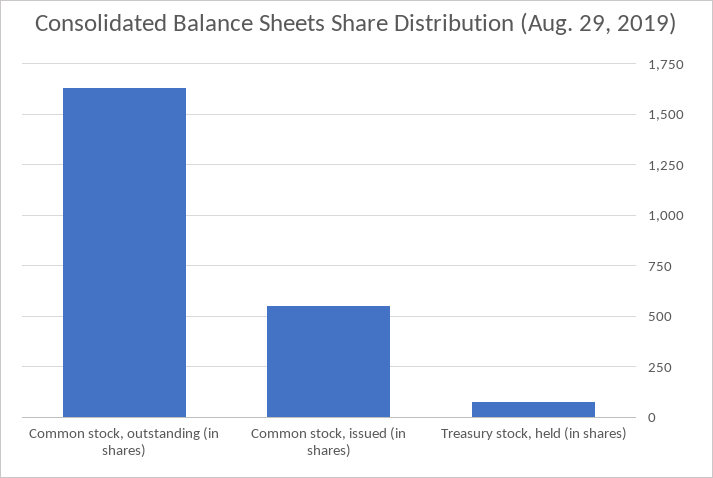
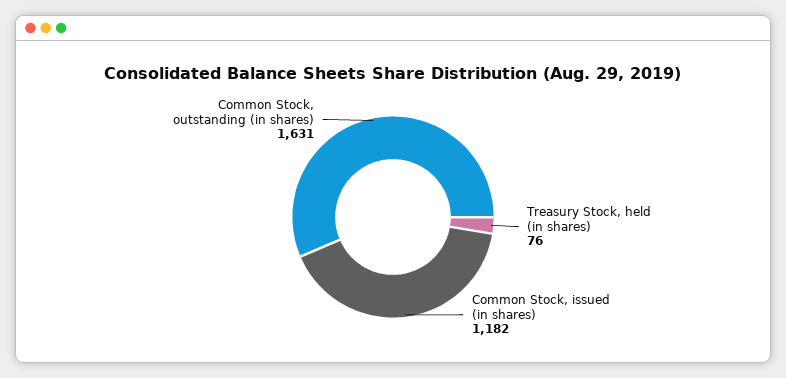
  {
    "Common stock, outstanding (in shares)": 1631,
-   "Common stock, issued (in shares)": 550,
+   "Common stock, issued (in shares)": 1182,
    "Treasury stock, held (in shares)": 76
  }

